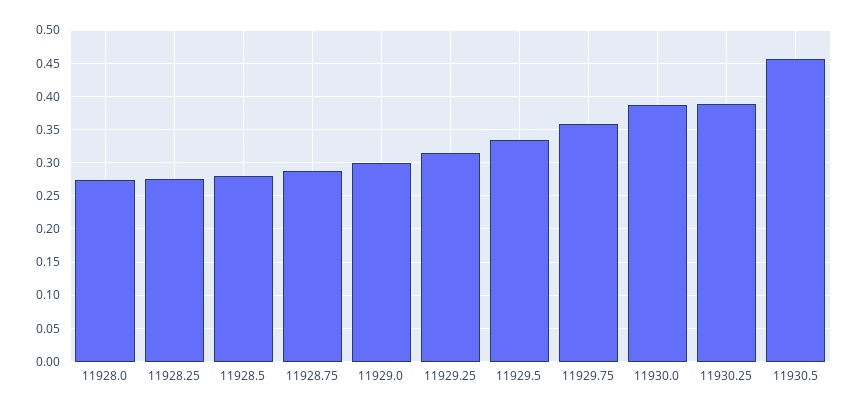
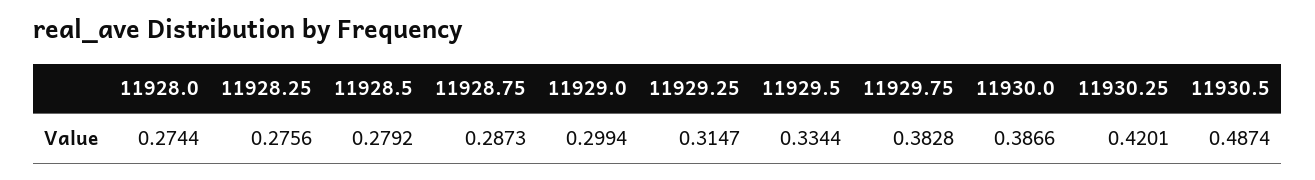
  {
    "11928.0": 0.2744,
    "11928.25": 0.2756,
    "11928.5": 0.2792,
    "11928.75": 0.2873,
    "11929.0": 0.2994,
    "11929.25": 0.3147,
    "11929.5": 0.3344,
-   "11929.75": 0.36,
+   "11929.75": 0.3828,
    "11930.0": 0.3866,
-   "11930.25": 0.39,
+   "11930.25": 0.4201,
-   "11930.5": 0.46
+   "11930.5": 0.4874
  }

